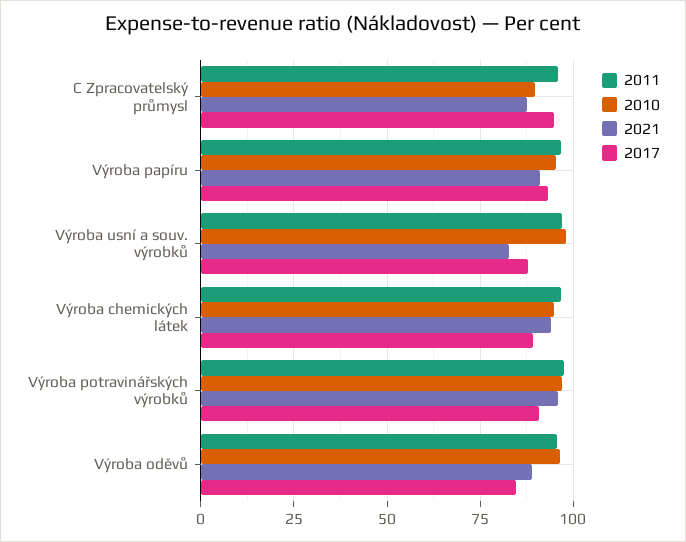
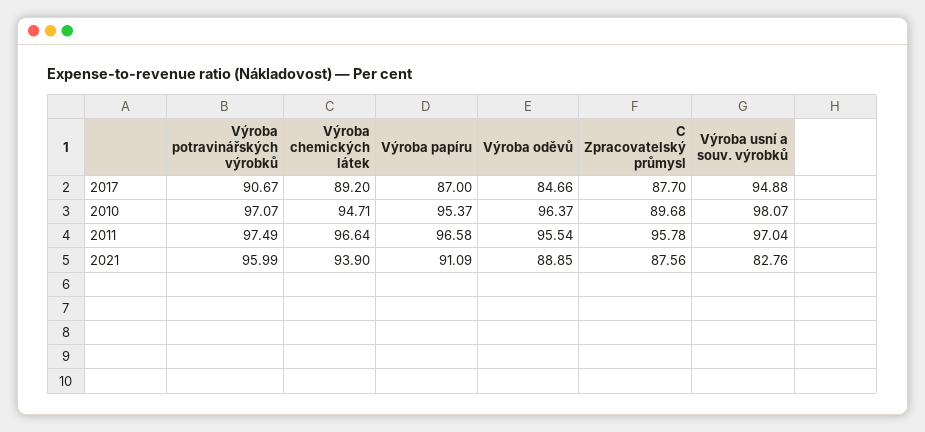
  {
    "2011": {
      "C Zpracovatelský průmysl": 95.78,
      "Výroba papíru": 96.58,
      "Výroba usní a souv. výrobků": 97.04,
      "Výroba chemických látek": 96.64,
      "Výroba potravinářských výrobků": 97.49,
      "Výroba oděvů": 95.54
    },
    "2010": {
      "C Zpracovatelský průmysl": 89.68,
      "Výroba papíru": 95.37,
      "Výroba usní a souv. výrobků": 98.07,
      "Výroba chemických látek": 94.71,
      "Výroba potravinářských výrobků": 97.07,
      "Výroba oděvů": 96.37
    },
    "2021": {
      "C Zpracovatelský průmysl": 87.56,
      "Výroba papíru": 91.09,
      "Výroba usní a souv. výrobků": 82.76,
      "Výroba chemických látek": 93.9,
      "Výroba potravinářských výrobků": 95.99,
      "Výroba oděvů": 88.85
    },
    "2017": {
-     "C Zpracovatelský průmysl": 95,
+     "C Zpracovatelský průmysl": 87.7,
-     "Výroba papíru": 92.5,
+     "Výroba papíru": 87,
-     "Výroba usní a souv. výrobků": 87.5,
+     "Výroba usní a souv. výrobků": 94.88,
      "Výroba chemických látek": 89.2,
      "Výroba potravinářských výrobků": 90.67,
      "Výroba oděvů": 84.66
    }
  }

